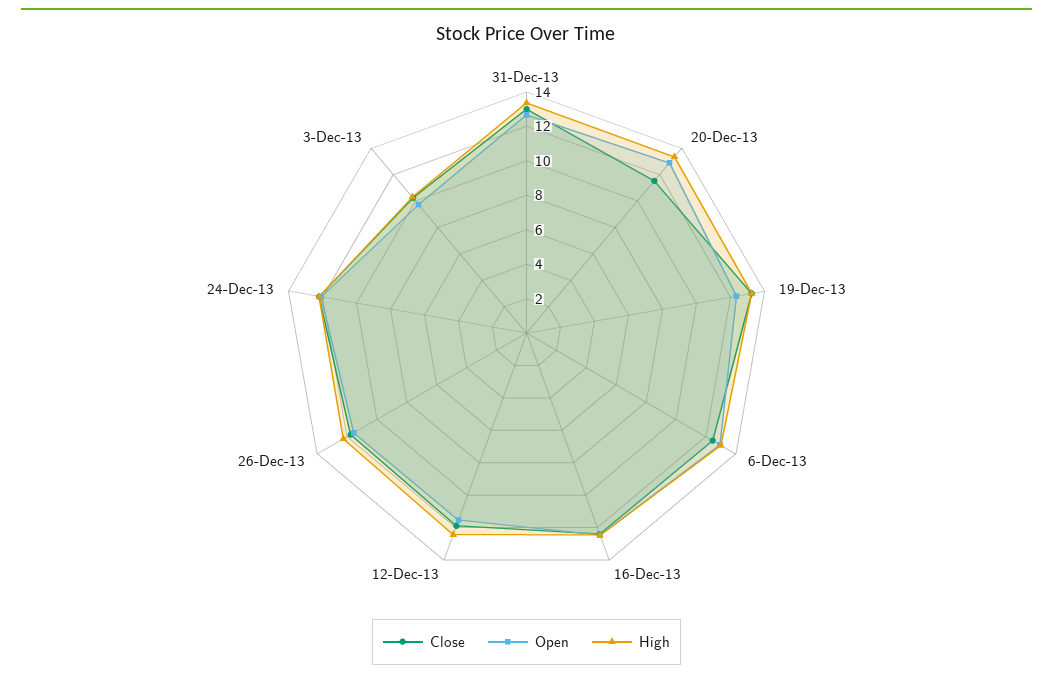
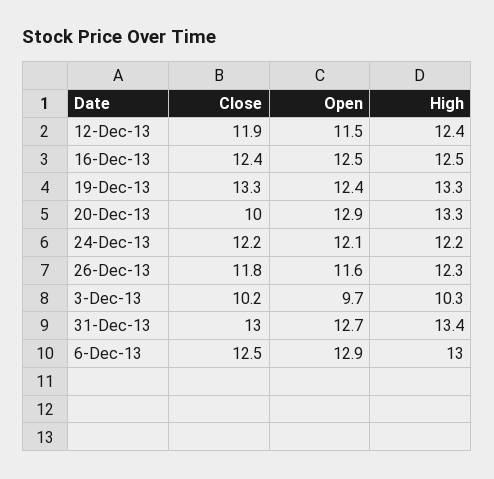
  {
    "Close": {
      "31-Dec-13": 13,
-     "20-Dec-13": 11.5,
+     "20-Dec-13": 10,
      "19-Dec-13": 13.3,
      "6-Dec-13": 12.5,
      "16-Dec-13": 12.4,
      "12-Dec-13": 11.9,
      "26-Dec-13": 11.8,
      "24-Dec-13": 12.2,
      "3-Dec-13": 10.2
    },
    "Open": {
      "31-Dec-13": 12.7,
      "20-Dec-13": 12.9,
      "19-Dec-13": 12.4,
      "6-Dec-13": 12.9,
      "16-Dec-13": 12.5,
      "12-Dec-13": 11.5,
      "26-Dec-13": 11.6,
      "24-Dec-13": 12.1,
      "3-Dec-13": 9.7
    },
    "High": {
      "31-Dec-13": 13.4,
      "20-Dec-13": 13.3,
      "19-Dec-13": 13.3,
      "6-Dec-13": 13,
      "16-Dec-13": 12.5,
      "12-Dec-13": 12.4,
      "26-Dec-13": 12.3,
      "24-Dec-13": 12.2,
      "3-Dec-13": 10.3
    }
  }

